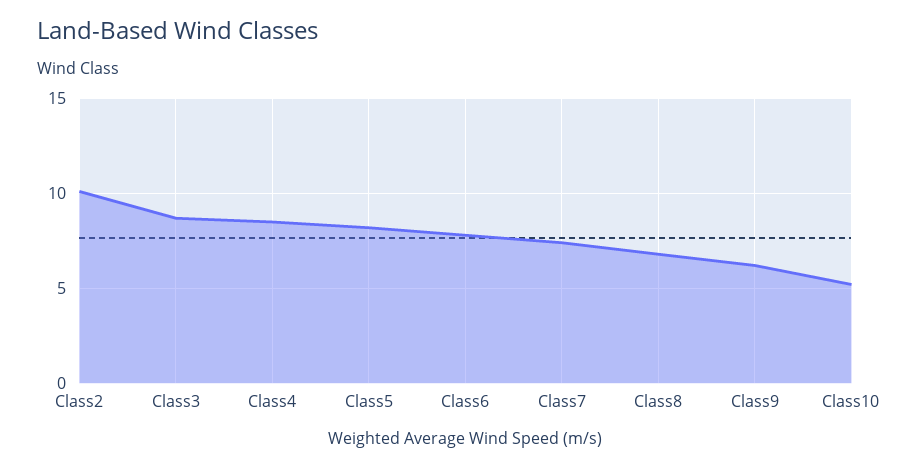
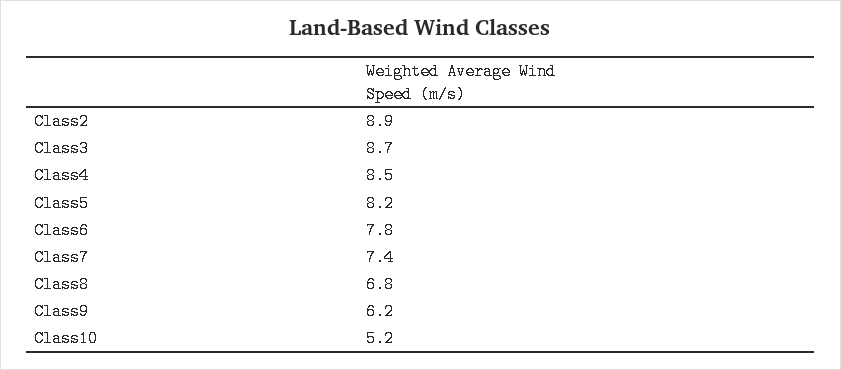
  {
-   "Class2": 10,
+   "Class2": 8.9,
    "Class3": 8.7,
    "Class4": 8.5,
    "Class5": 8.2,
    "Class6": 7.8,
    "Class7": 7.4,
    "Class8": 6.8,
    "Class9": 6.2,
    "Class10": 5.2
  }

